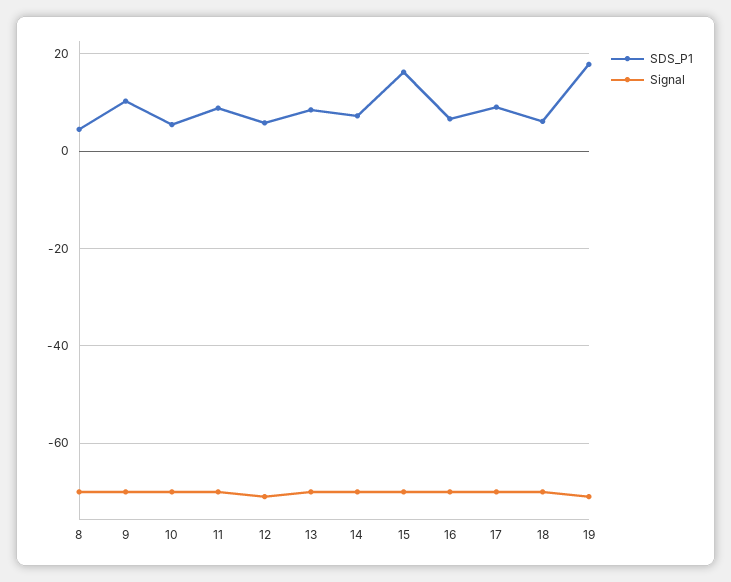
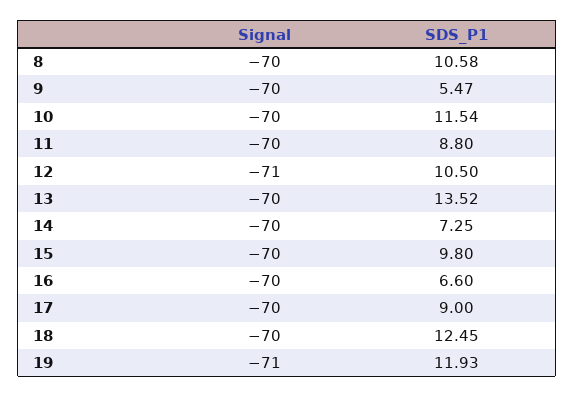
  {
    "SDS_P1": {
-     "8": 4,
+     "8": 10.58,
-     "9": 10,
+     "9": 5.47,
-     "10": 6,
+     "10": 11.54,
      "11": 8.8,
-     "12": 6,
+     "12": 10.5,
-     "13": 8,
+     "13": 13.52,
      "14": 7.25,
-     "15": 16,
+     "15": 9.8,
      "16": 6.6,
      "17": 9,
-     "18": 6,
+     "18": 12.45,
-     "19": 18
+     "19": 11.93
    },
    "Signal": {
      "8": -70,
      "9": -70,
      "10": -70,
      "11": -70,
      "12": -71,
      "13": -70,
      "14": -70,
      "15": -70,
      "16": -70,
      "17": -70,
      "18": -70,
      "19": -71
    }
  }

